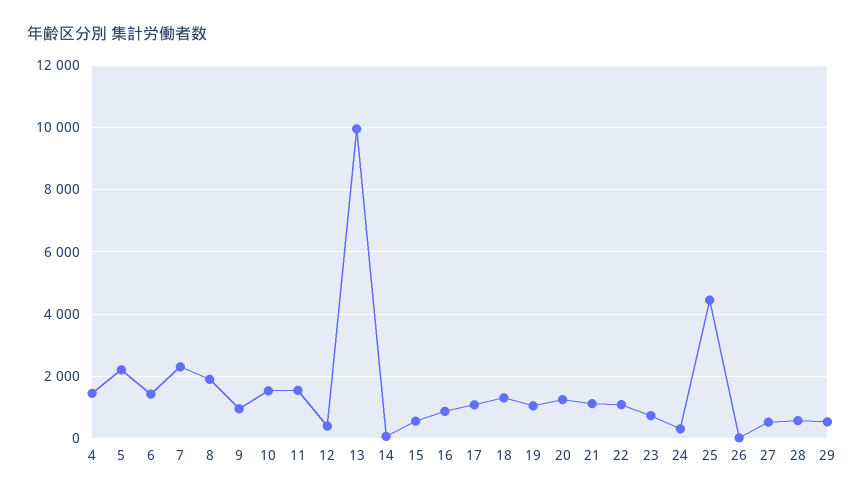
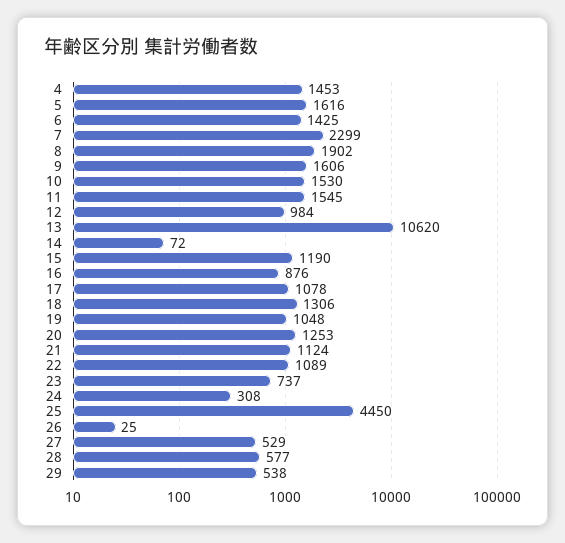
  {
    "4": 1453,
-   "5": 2200,
+   "5": 1616,
    "6": 1425,
    "7": 2299,
    "8": 1902,
-   "9": 1000,
+   "9": 1606,
    "10": 1530,
    "11": 1545,
-   "12": 400,
+   "12": 984,
-   "13": 10000,
+   "13": 10620,
    "14": 72,
-   "15": 600,
+   "15": 1190,
    "16": 876,
    "17": 1078,
    "18": 1306,
    "19": 1048,
    "20": 1253,
    "21": 1124,
    "22": 1089,
    "23": 737,
    "24": 308,
    "25": 4450,
    "26": 25,
    "27": 529,
    "28": 577,
    "29": 538
  }

